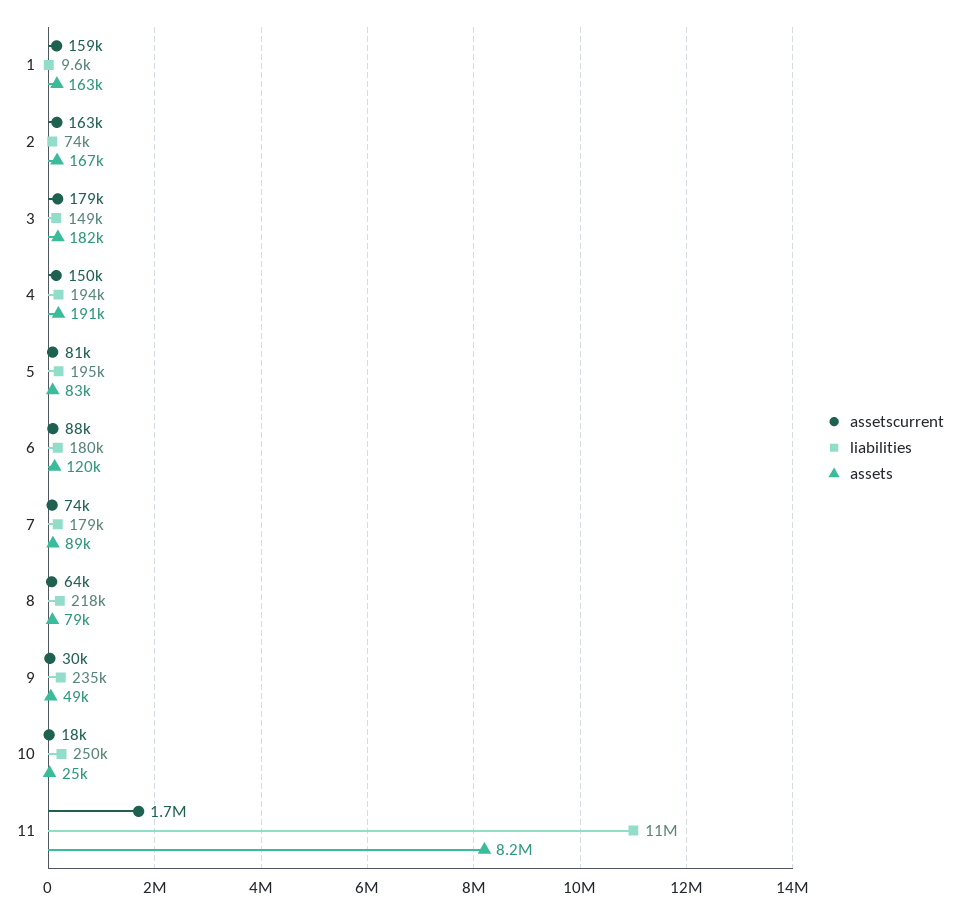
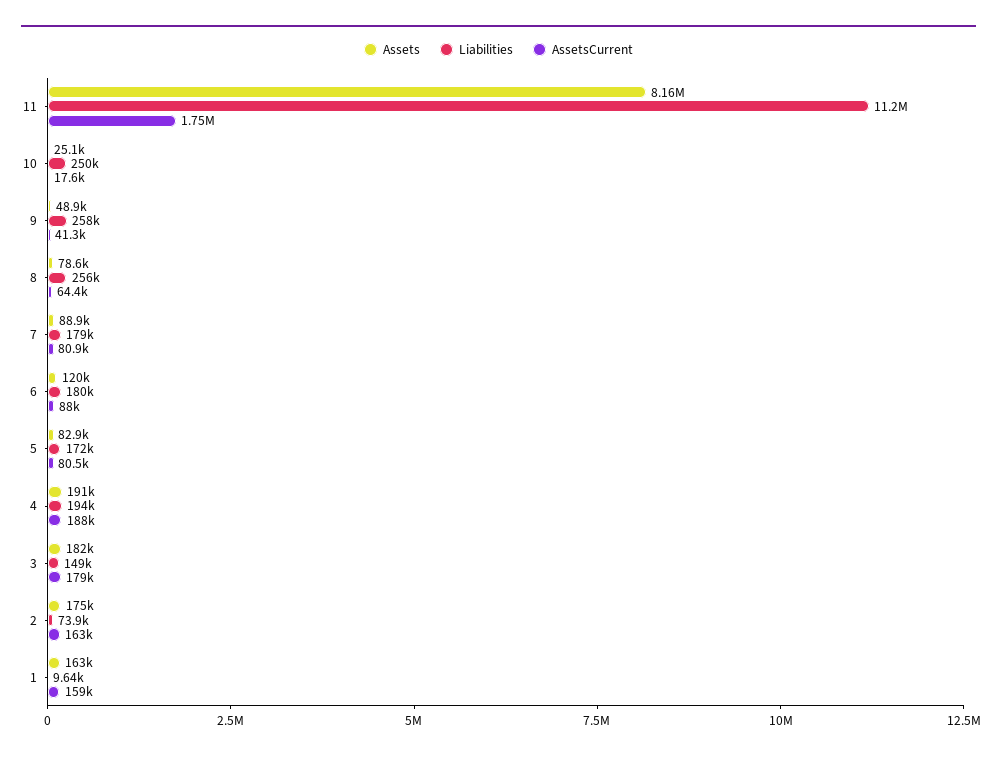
  {
    "assetscurrent": {
      "1": 159000,
      "2": 163000,
      "3": 179000,
-     "4": 150000,
+     "4": 188000,
      "5": 80500,
      "6": 88000,
-     "7": 74000,
+     "7": 80900,
      "8": 64400,
-     "9": 30000,
+     "9": 41300,
      "10": 17600,
      "11": 1750000
    },
    "liabilities": {
      "1": 9640,
      "2": 73900,
      "3": 149000,
      "4": 194000,
-     "5": 195000,
+     "5": 172000,
      "6": 180000,
      "7": 179000,
-     "8": 218000,
+     "8": 256000,
-     "9": 235000,
+     "9": 258000,
      "10": 250000,
      "11": 11200000
    },
    "assets": {
      "1": 163000,
-     "2": 167000,
+     "2": 175000,
      "3": 182000,
      "4": 191000,
      "5": 82900,
      "6": 120000,
      "7": 88900,
      "8": 78600,
      "9": 48900,
      "10": 25100,
      "11": 8160000
    }
  }

